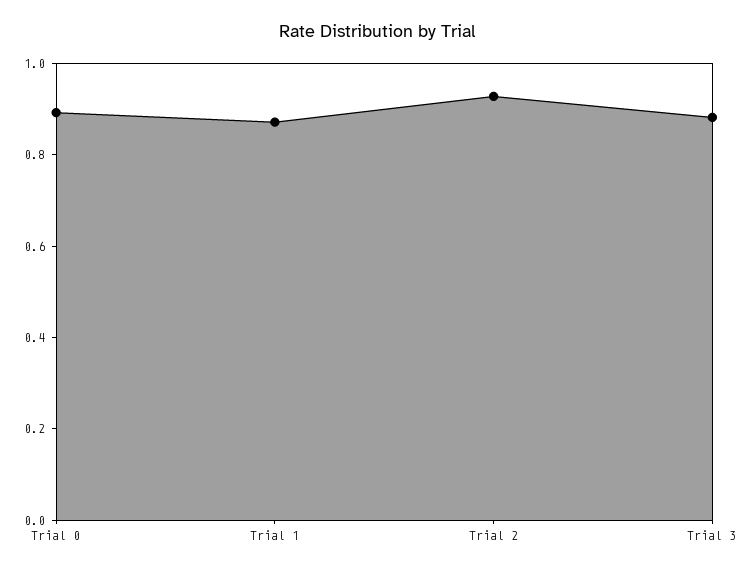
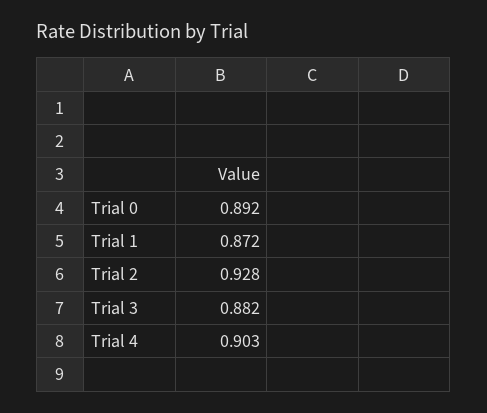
  {
    "Trial 0": 0.892,
    "Trial 1": 0.872,
    "Trial 2": 0.928,
-   "Trial 3": 0.882
+   "Trial 3": 0.882,
+   "Trial 4": 0.903
  }

